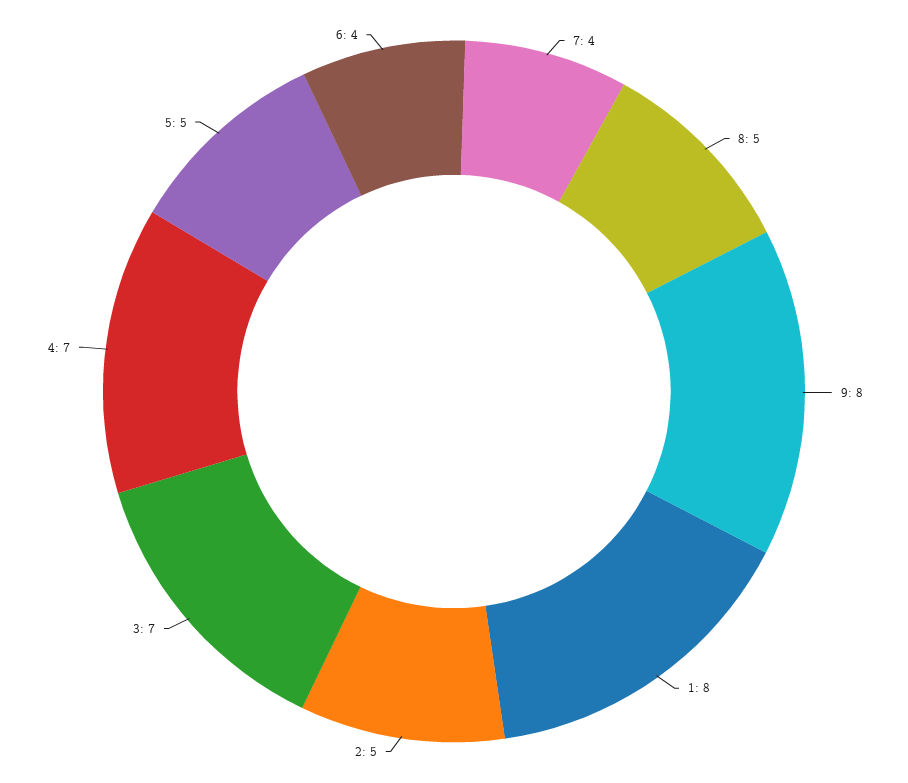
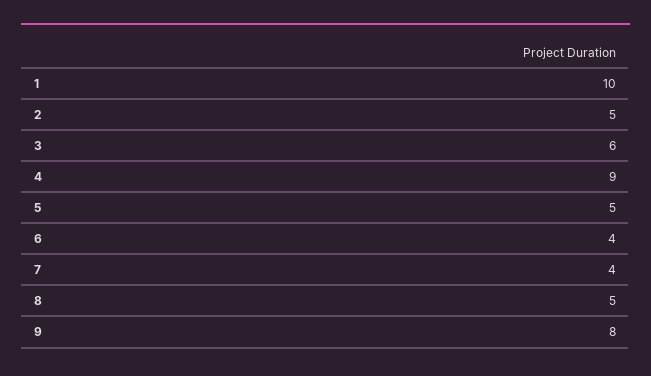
  {
    "7": 4,
    "8": 5,
    "9": 8,
-   "1": 8,
+   "1": 10,
    "2": 5,
-   "3": 7,
+   "3": 6,
-   "4": 7,
+   "4": 9,
    "5": 5,
    "6": 4
  }

